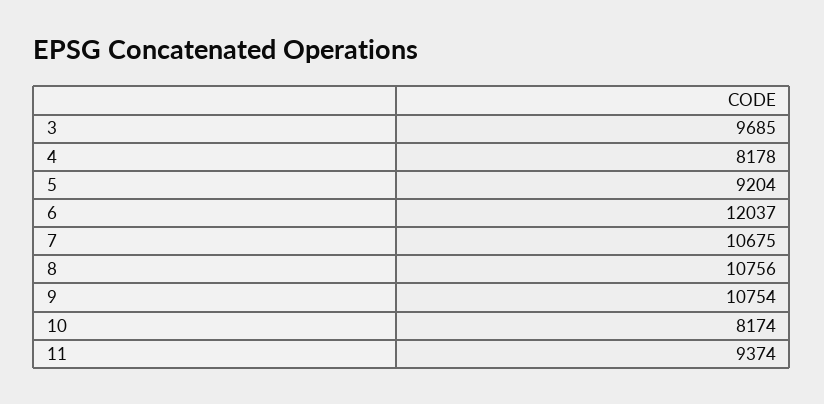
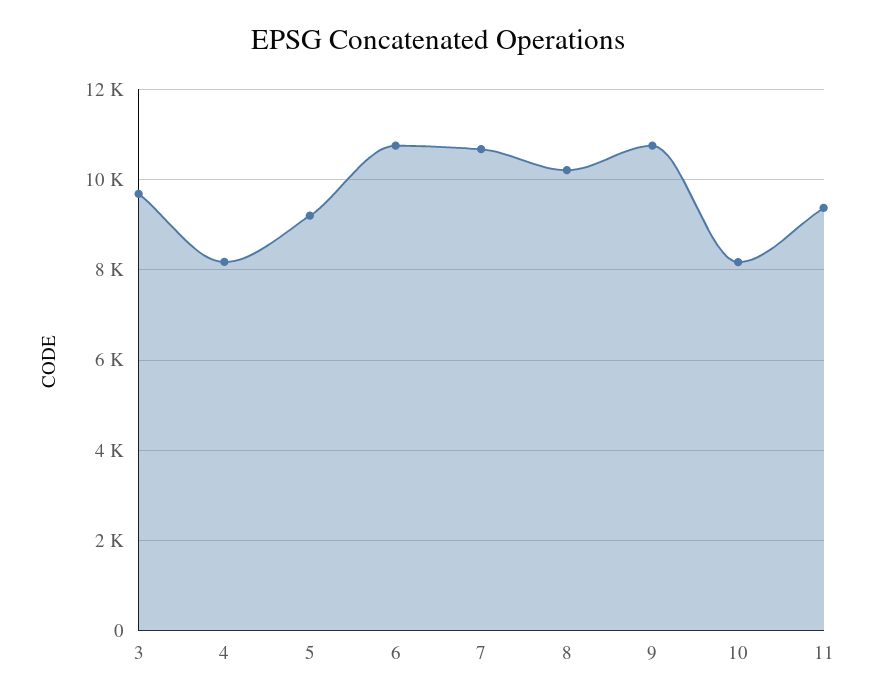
  {
    "3": 9685,
    "4": 8178,
    "5": 9204,
-   "6": 12037,
+   "6": 10800,
    "7": 10675,
-   "8": 10756,
+   "8": 10200,
    "9": 10754,
    "10": 8174,
    "11": 9374
  }

